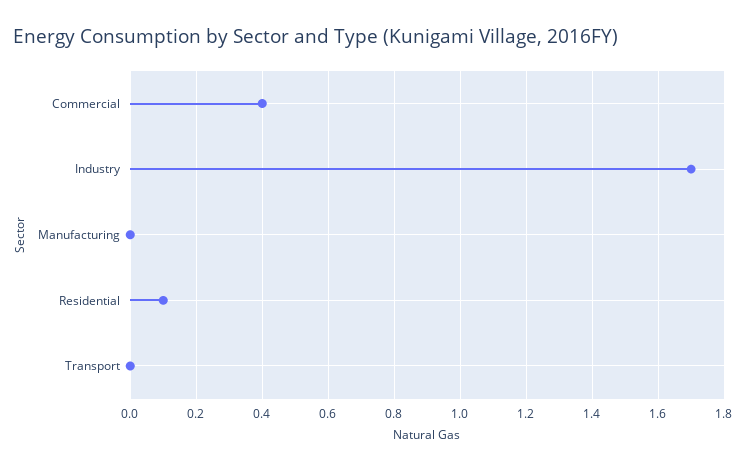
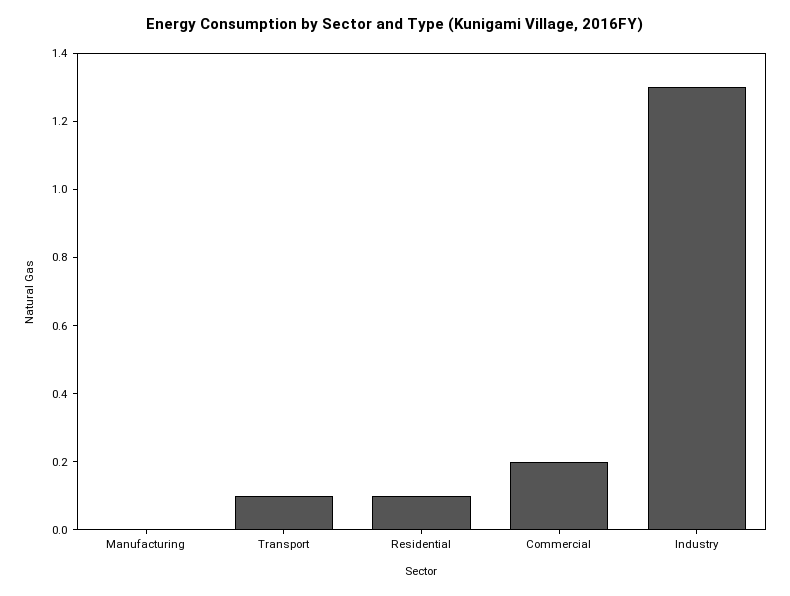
  {
-   "Commercial": 0.4,
+   "Commercial": 0.2,
-   "Industry": 1.7,
+   "Industry": 1.3,
    "Manufacturing": 0,
    "Residential": 0.1,
-   "Transport": 0
+   "Transport": 0.1
  }

